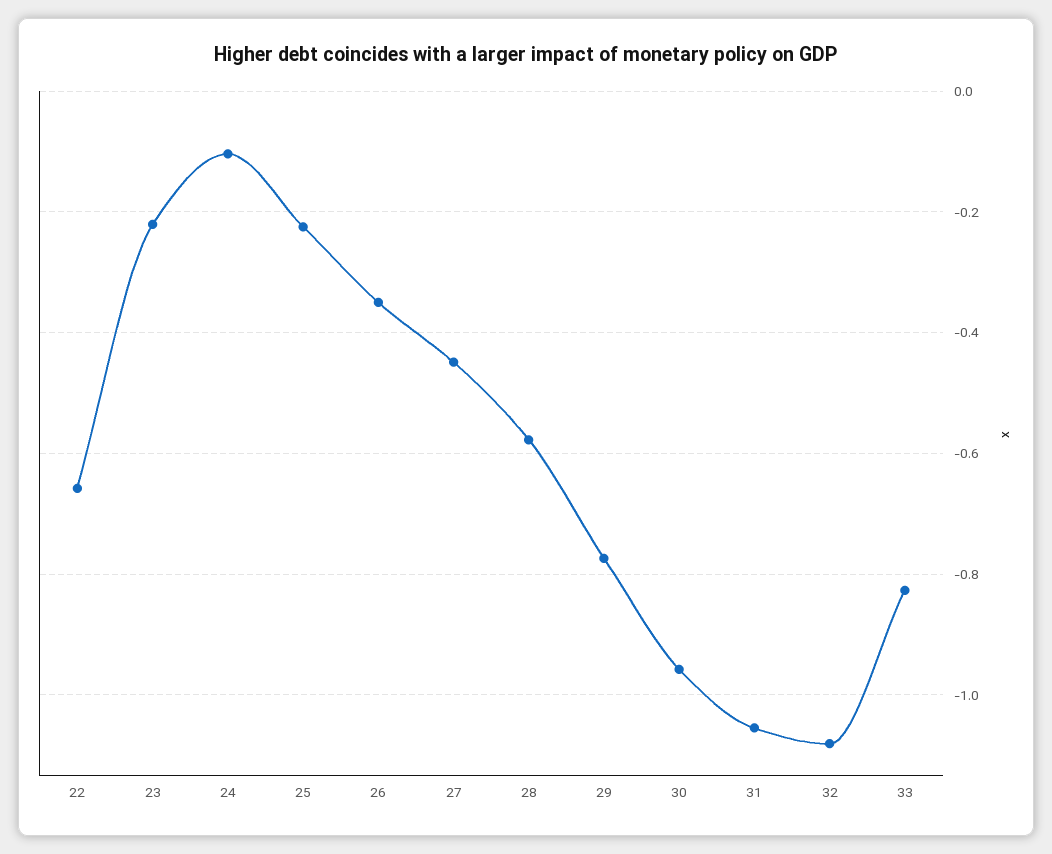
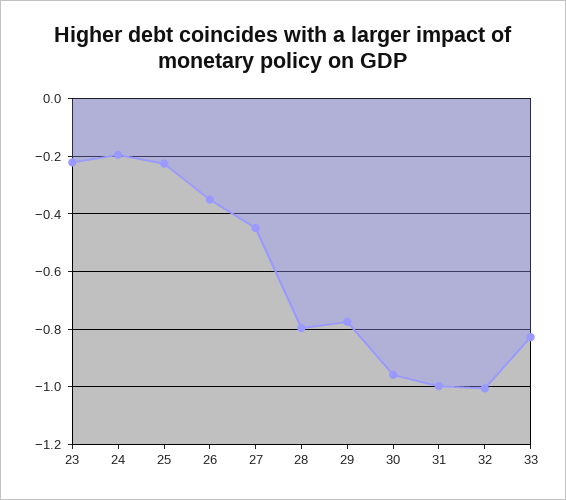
  {
-   "22": -0.66,
    "23": -0.22,
-   "24": -0.1,
+   "24": -0.2,
    "25": -0.22,
    "26": -0.36,
    "27": -0.44,
-   "28": -0.58,
+   "28": -0.8,
    "29": -0.78,
    "30": -0.96,
-   "31": -1.06,
+   "31": -1,
-   "32": -1.08,
+   "32": -1,
    "33": -0.82
  }

